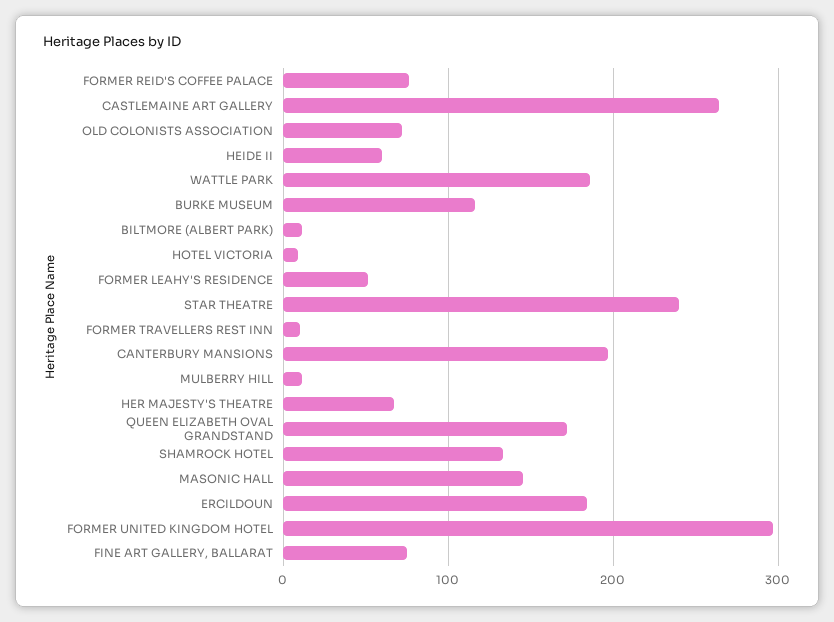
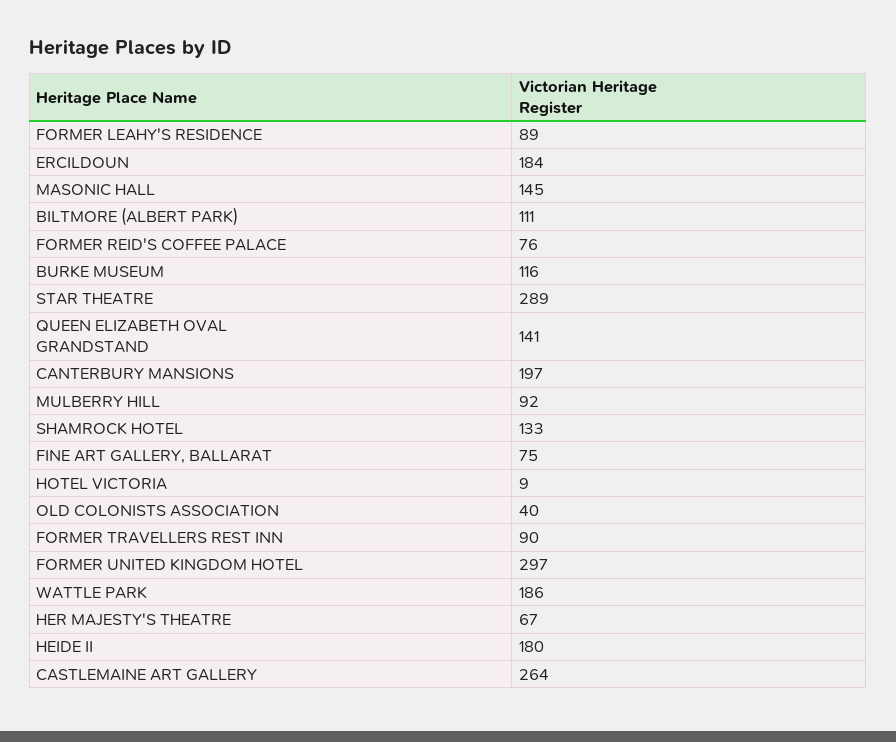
  {
    "FORMER REID'S COFFEE PALACE": 76,
    "CASTLEMAINE ART GALLERY": 264,
-   "OLD COLONISTS ASSOCIATION": 70,
+   "OLD COLONISTS ASSOCIATION": 40,
-   "HEIDE II": 60,
+   "HEIDE II": 180,
    "WATTLE PARK": 186,
    "BURKE MUSEUM": 116,
-   "BILTMORE (ALBERT PARK)": 10,
+   "BILTMORE (ALBERT PARK)": 111,
    "HOTEL VICTORIA": 9,
-   "FORMER LEAHY'S RESIDENCE": 50,
+   "FORMER LEAHY'S RESIDENCE": 89,
-   "STAR THEATRE": 240,
+   "STAR THEATRE": 289,
-   "FORMER TRAVELLERS REST INN": 10,
+   "FORMER TRAVELLERS REST INN": 90,
    "CANTERBURY MANSIONS": 197,
-   "MULBERRY HILL": 10,
+   "MULBERRY HILL": 92,
    "HER MAJESTY'S THEATRE": 67,
-   "QUEEN ELIZABETH OVAL GRANDSTAND": 170,
+   "QUEEN ELIZABETH OVAL GRANDSTAND": 141,
    "SHAMROCK HOTEL": 133,
    "MASONIC HALL": 145,
    "ERCILDOUN": 184,
    "FORMER UNITED KINGDOM HOTEL": 297,
    "FINE ART GALLERY, BALLARAT": 75
  }

